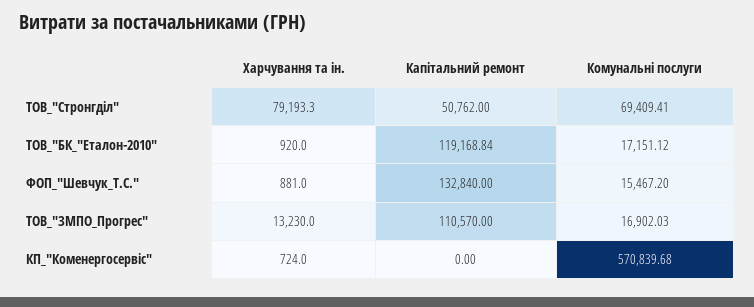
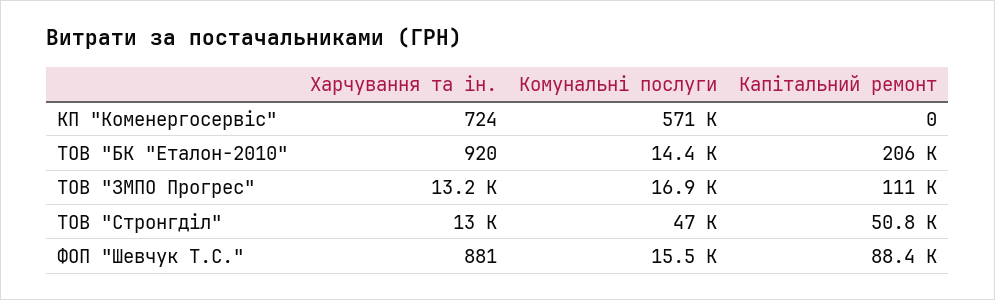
  {
    "Харчування та ін.": {
-     "ТОВ_\"Стронгділ\"": 79193.3,
+     "ТОВ_\"Стронгділ\"": 13000,
      "ТОВ_\"БК_\"Еталон-2010\"": 920,
      "ФОП_\"Шевчук_Т.С.\"": 881,
      "ТОВ_\"ЗМПО_Прогрес\"": 13230,
      "КП_\"Коменергосервіс\"": 724
    },
    "Капітальний ремонт": {
      "ТОВ_\"Стронгділ\"": 50762,
-     "ТОВ_\"БК_\"Еталон-2010\"": 119168.84,
+     "ТОВ_\"БК_\"Еталон-2010\"": 206000,
-     "ФОП_\"Шевчук_Т.С.\"": 132840,
+     "ФОП_\"Шевчук_Т.С.\"": 88400,
      "ТОВ_\"ЗМПО_Прогрес\"": 110570,
      "КП_\"Коменергосервіс\"": 0
    },
    "Комунальні послуги": {
-     "ТОВ_\"Стронгділ\"": 69409.41,
+     "ТОВ_\"Стронгділ\"": 47000,
-     "ТОВ_\"БК_\"Еталон-2010\"": 17151.12,
+     "ТОВ_\"БК_\"Еталон-2010\"": 14400,
      "ФОП_\"Шевчук_Т.С.\"": 15467.2,
      "ТОВ_\"ЗМПО_Прогрес\"": 16902.03,
      "КП_\"Коменергосервіс\"": 570839.68
    }
  }

